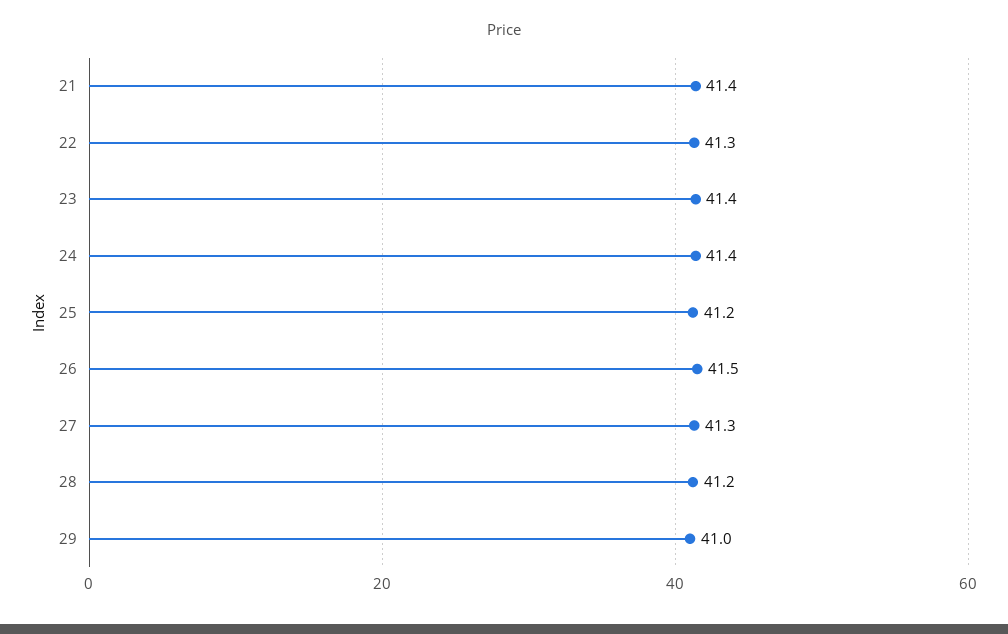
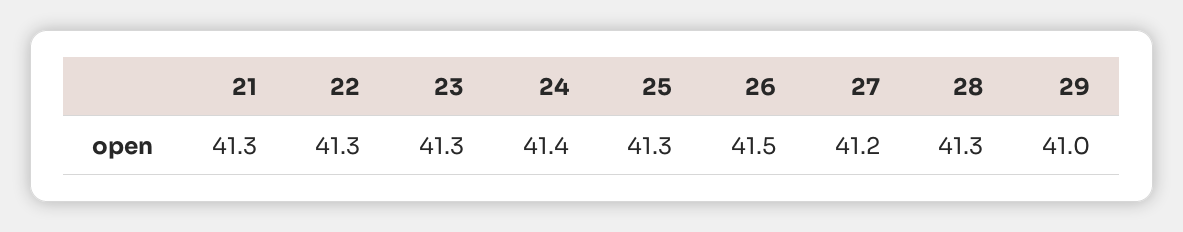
  {
-   "21": 41.4,
+   "21": 41.3,
    "22": 41.3,
-   "23": 41.4,
+   "23": 41.3,
    "24": 41.4,
-   "25": 41.2,
+   "25": 41.3,
    "26": 41.5,
-   "27": 41.3,
+   "27": 41.2,
-   "28": 41.2,
+   "28": 41.3,
    "29": 41
  }

